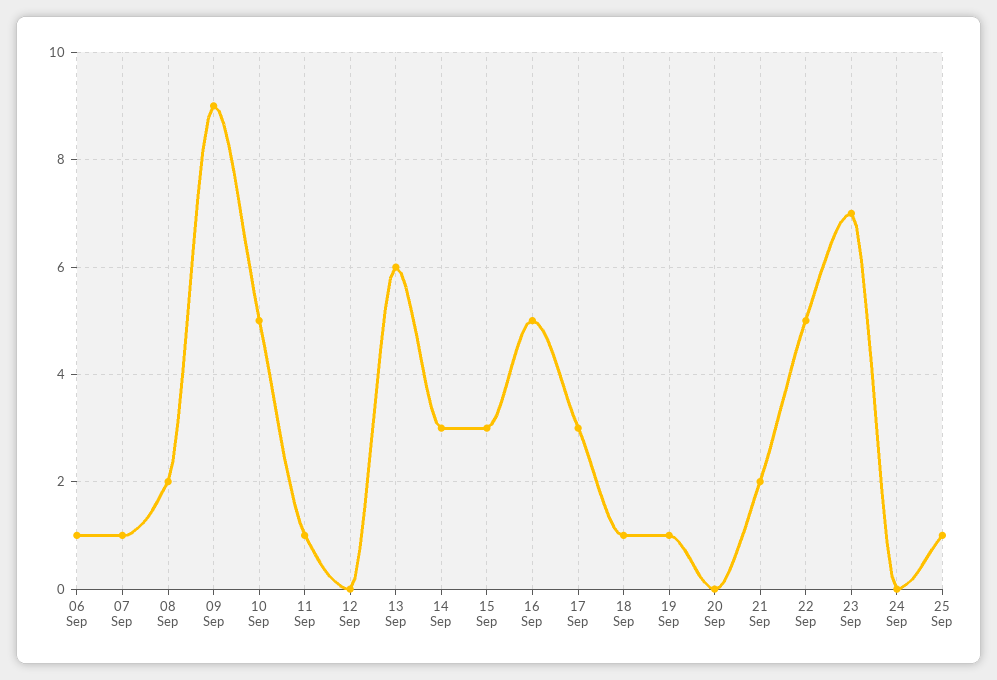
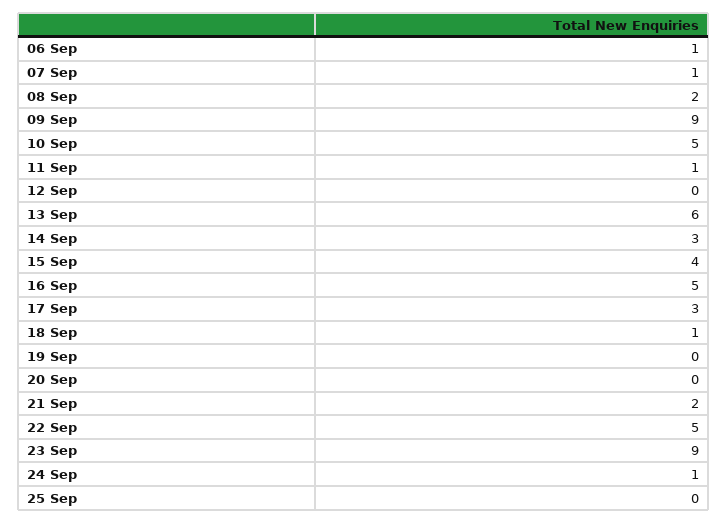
  {
    "06 Sep": 1,
    "07 Sep": 1,
    "08 Sep": 2,
    "09 Sep": 9,
    "10 Sep": 5,
    "11 Sep": 1,
    "12 Sep": 0,
    "13 Sep": 6,
    "14 Sep": 3,
-   "15 Sep": 3,
+   "15 Sep": 4,
    "16 Sep": 5,
    "17 Sep": 3,
    "18 Sep": 1,
-   "19 Sep": 1,
+   "19 Sep": 0,
    "20 Sep": 0,
    "21 Sep": 2,
    "22 Sep": 5,
-   "23 Sep": 7,
+   "23 Sep": 9,
-   "24 Sep": 0,
+   "24 Sep": 1,
-   "25 Sep": 1
+   "25 Sep": 0
  }

